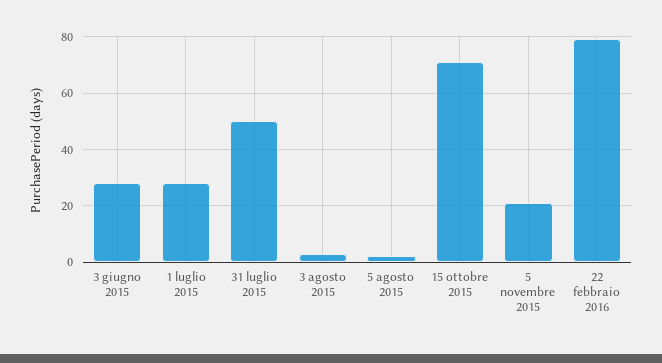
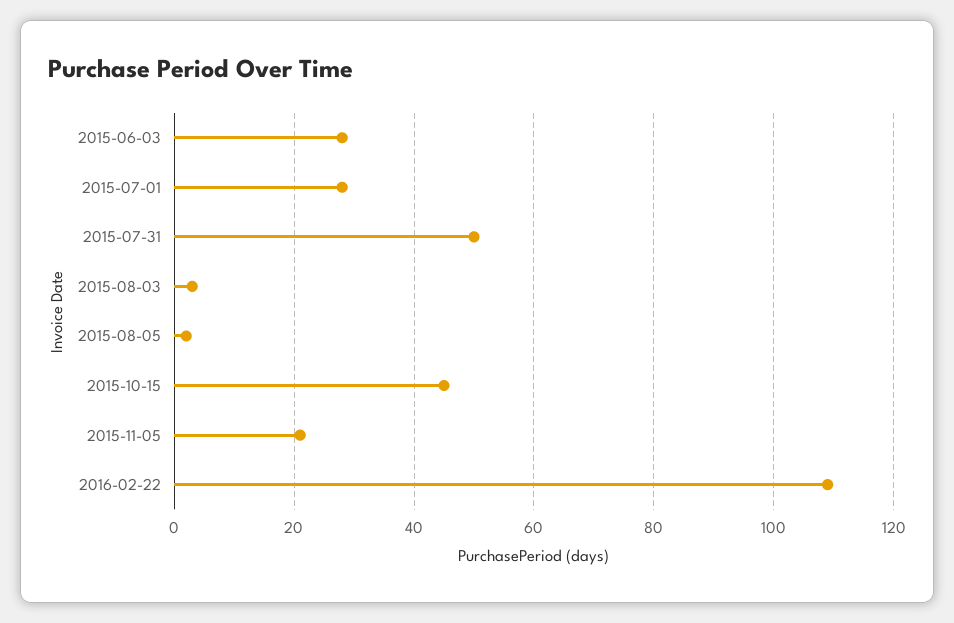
  {
    "3 giugno 2015": 30,
    "1 luglio 2015": 30,
    "31 luglio 2015": 50,
    "3 agosto 2015": 5,
    "5 agosto 2015": 0,
-   "15 ottobre 2015": 70,
+   "15 ottobre 2015": 45,
    "5 novembre 2015": 20,
-   "22 febbraio 2016": 80
+   "22 febbraio 2016": 110
  }

